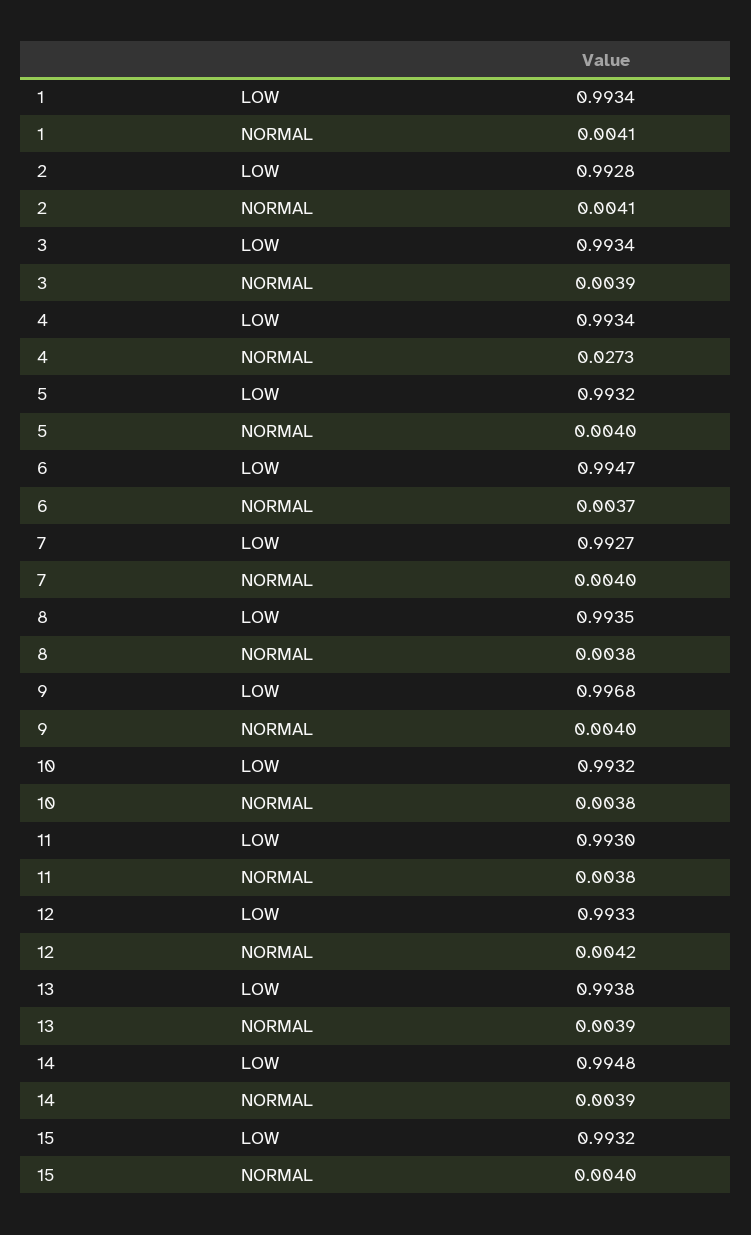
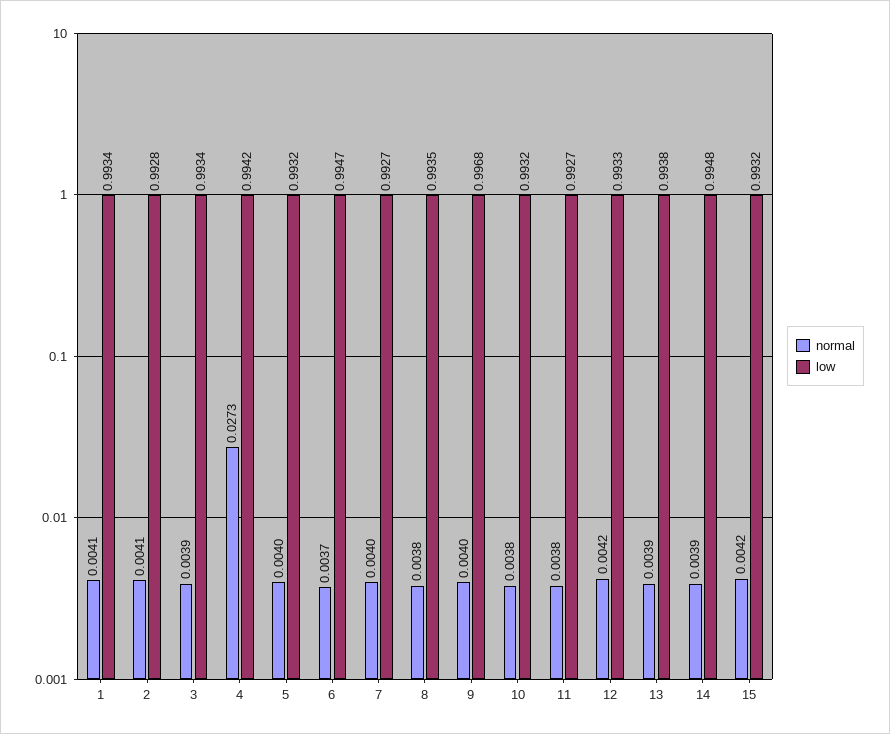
  {
    "LOW": {
      "1": 0.9934,
      "2": 0.9928,
      "3": 0.9934,
-     "4": 0.9934,
+     "4": 0.9942,
      "5": 0.9932,
      "6": 0.9947,
      "7": 0.9927,
      "8": 0.9935,
      "9": 0.9968,
      "10": 0.9932,
-     "11": 0.993,
+     "11": 0.9927,
      "12": 0.9933,
      "13": 0.9938,
      "14": 0.9948,
      "15": 0.9932
    },
    "NORMAL": {
      "1": 0.0041,
      "2": 0.0041,
      "3": 0.0039,
      "4": 0.0273,
      "5": 0.004,
      "6": 0.0037,
      "7": 0.004,
      "8": 0.0038,
      "9": 0.004,
      "10": 0.0038,
      "11": 0.0038,
      "12": 0.0042,
      "13": 0.0039,
      "14": 0.0039,
-     "15": 0.004
+     "15": 0.0042
    }
  }

